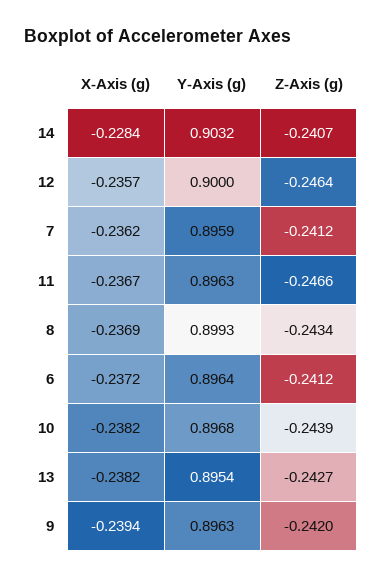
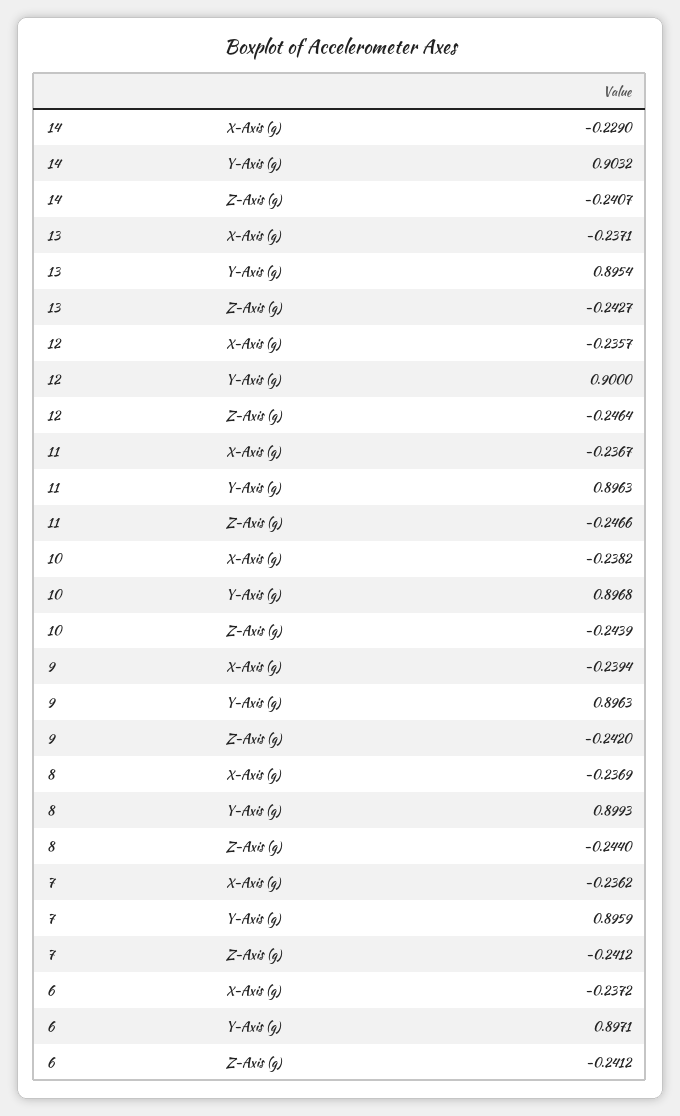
  {
    "X-Axis (g)": {
-     "14": -0.2284,
+     "14": -0.229,
      "12": -0.2357,
      "7": -0.2362,
      "11": -0.2367,
      "8": -0.2369,
      "6": -0.2372,
      "10": -0.2382,
-     "13": -0.2382,
+     "13": -0.2371,
      "9": -0.2394
    },
    "Y-Axis (g)": {
      "14": 0.9032,
      "12": 0.9,
      "7": 0.8959,
      "11": 0.8963,
      "8": 0.8993,
-     "6": 0.8964,
+     "6": 0.8971,
      "10": 0.8968,
      "13": 0.8954,
      "9": 0.8963
    },
    "Z-Axis (g)": {
      "14": -0.2407,
      "12": -0.2464,
      "7": -0.2412,
      "11": -0.2466,
-     "8": -0.2434,
+     "8": -0.244,
      "6": -0.2412,
      "10": -0.2439,
      "13": -0.2427,
      "9": -0.242
    }
  }

